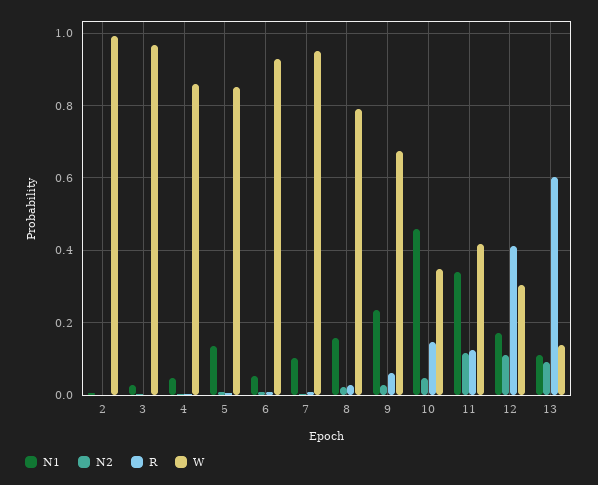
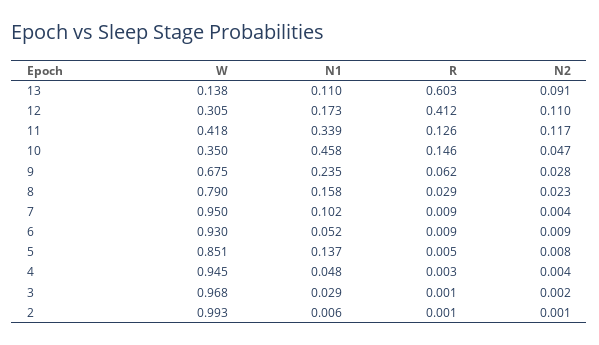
  {
    "N1": {
      "2": 0.006,
      "3": 0.029,
      "4": 0.048,
      "5": 0.137,
      "6": 0.052,
      "7": 0.102,
      "8": 0.158,
      "9": 0.235,
      "10": 0.458,
      "11": 0.339,
      "12": 0.173,
      "13": 0.11
    },
    "N2": {
      "2": 0.001,
      "3": 0.002,
      "4": 0.004,
      "5": 0.008,
      "6": 0.009,
      "7": 0.004,
      "8": 0.023,
      "9": 0.028,
      "10": 0.047,
      "11": 0.117,
      "12": 0.11,
      "13": 0.091
    },
    "R": {
      "2": 0.001,
      "3": 0.001,
      "4": 0.003,
      "5": 0.005,
      "6": 0.009,
      "7": 0.009,
      "8": 0.029,
      "9": 0.062,
      "10": 0.146,
      "11": 0.126,
      "12": 0.412,
      "13": 0.603
    },
    "W": {
      "2": 0.993,
      "3": 0.968,
-     "4": 0.86,
+     "4": 0.945,
      "5": 0.851,
      "6": 0.93,
      "7": 0.95,
      "8": 0.79,
      "9": 0.675,
      "10": 0.35,
      "11": 0.418,
      "12": 0.305,
      "13": 0.138
    }
  }

